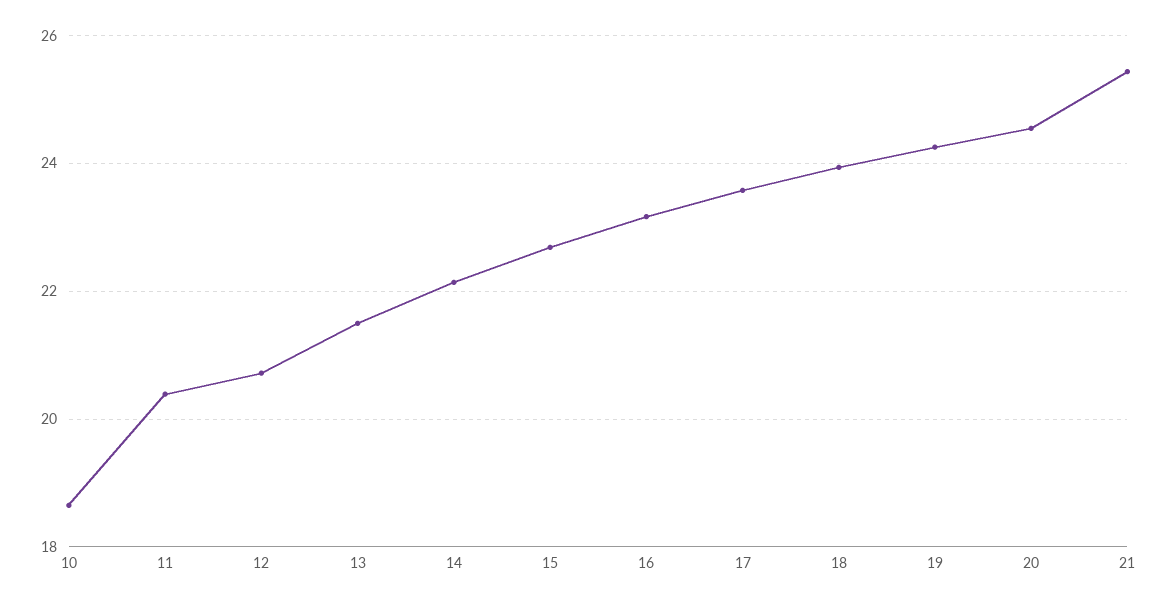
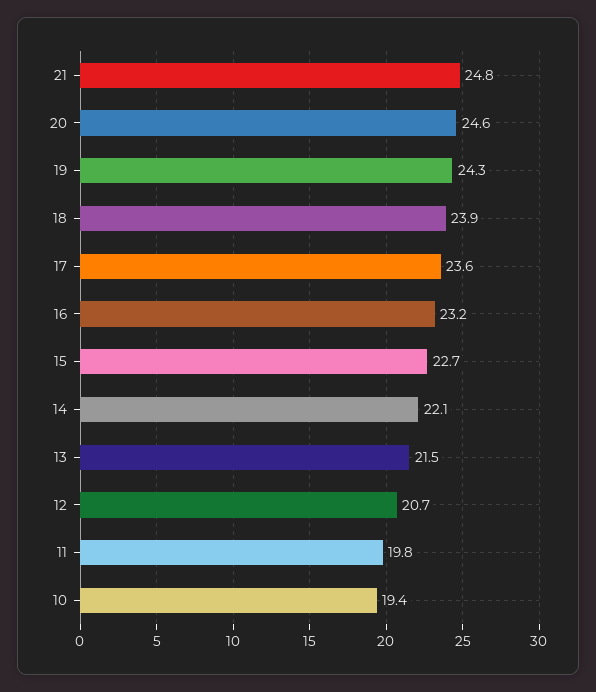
  {
-   "10": 18.6,
+   "10": 19.4,
-   "11": 20.4,
+   "11": 19.8,
    "12": 20.7,
    "13": 21.5,
    "14": 22.1,
    "15": 22.7,
    "16": 23.2,
    "17": 23.6,
    "18": 23.9,
    "19": 24.3,
    "20": 24.6,
-   "21": 25.4
+   "21": 24.8
  }

